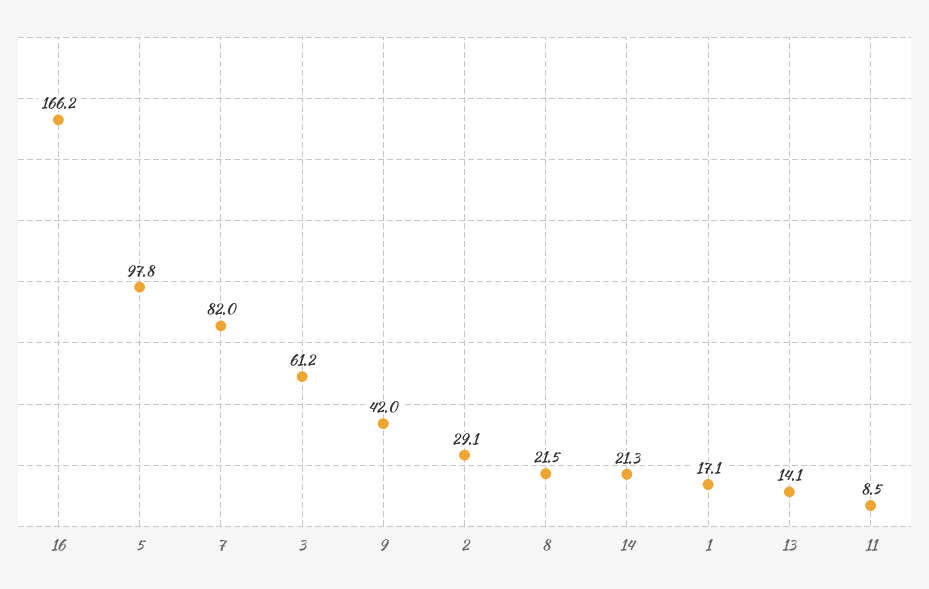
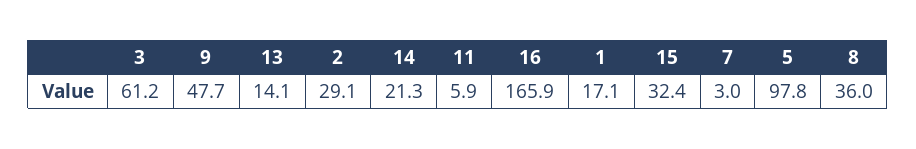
  {
-   "16": 166.2,
+   "16": 165.9,
    "5": 97.8,
-   "7": 82,
+   "7": 3,
    "3": 61.2,
-   "9": 42,
+   "9": 47.7,
    "2": 29.1,
-   "8": 21.5,
+   "8": 36,
    "14": 21.3,
    "1": 17.1,
    "13": 14.1,
-   "11": 8.5
+   "11": 5.9,
+   "15": 32.4
  }

